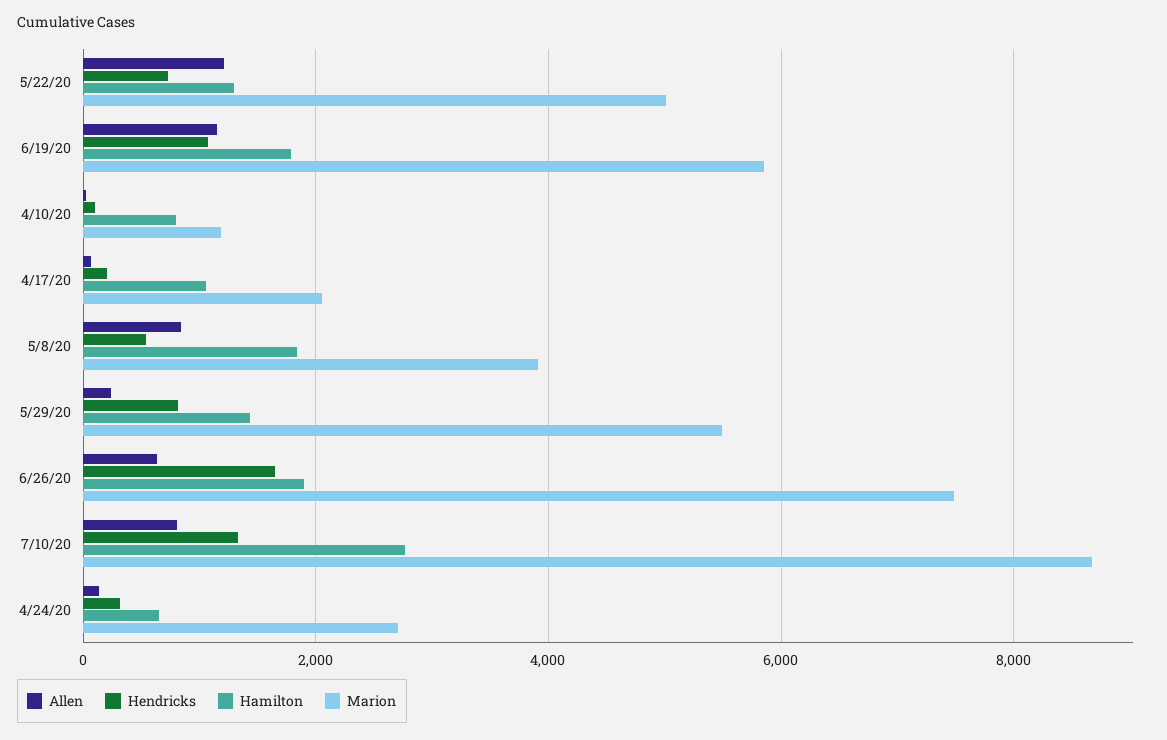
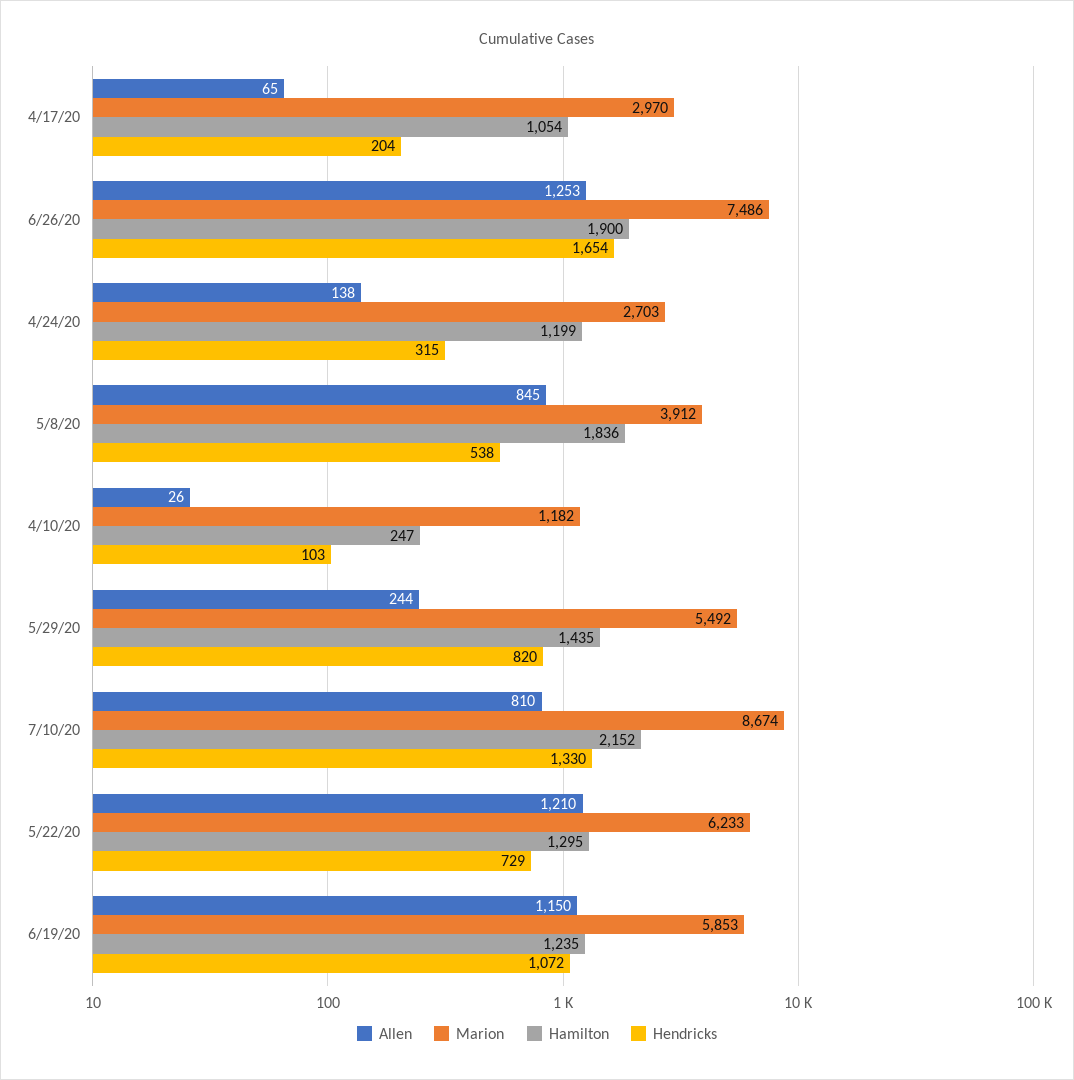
  {
    "Allen": {
      "5/22/20": 1210,
      "6/19/20": 1150,
      "4/10/20": 26,
      "4/17/20": 65,
      "5/8/20": 845,
      "5/29/20": 244,
-     "6/26/20": 600,
+     "6/26/20": 1253,
      "7/10/20": 810,
      "4/24/20": 138
    },
    "Hendricks": {
      "5/22/20": 729,
      "6/19/20": 1072,
      "4/10/20": 103,
      "4/17/20": 204,
      "5/8/20": 538,
      "5/29/20": 820,
      "6/26/20": 1654,
      "7/10/20": 1330,
      "4/24/20": 315
    },
    "Hamilton": {
      "5/22/20": 1295,
-     "6/19/20": 1800,
+     "6/19/20": 1235,
-     "4/10/20": 800,
+     "4/10/20": 247,
      "4/17/20": 1054,
      "5/8/20": 1836,
      "5/29/20": 1435,
      "6/26/20": 1900,
-     "7/10/20": 2800,
+     "7/10/20": 2152,
-     "4/24/20": 600
+     "4/24/20": 1199
    },
    "Marion": {
-     "5/22/20": 5000,
+     "5/22/20": 6233,
      "6/19/20": 5853,
      "4/10/20": 1182,
-     "4/17/20": 2000,
+     "4/17/20": 2970,
      "5/8/20": 3912,
      "5/29/20": 5492,
      "6/26/20": 7486,
      "7/10/20": 8674,
      "4/24/20": 2703
    }
  }

